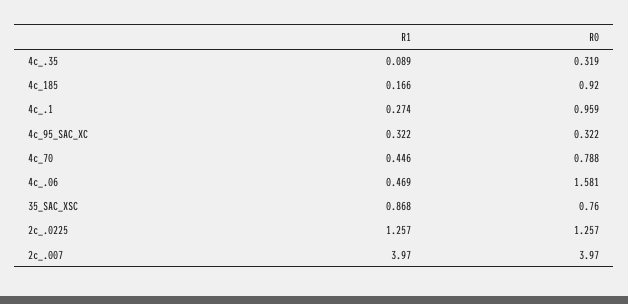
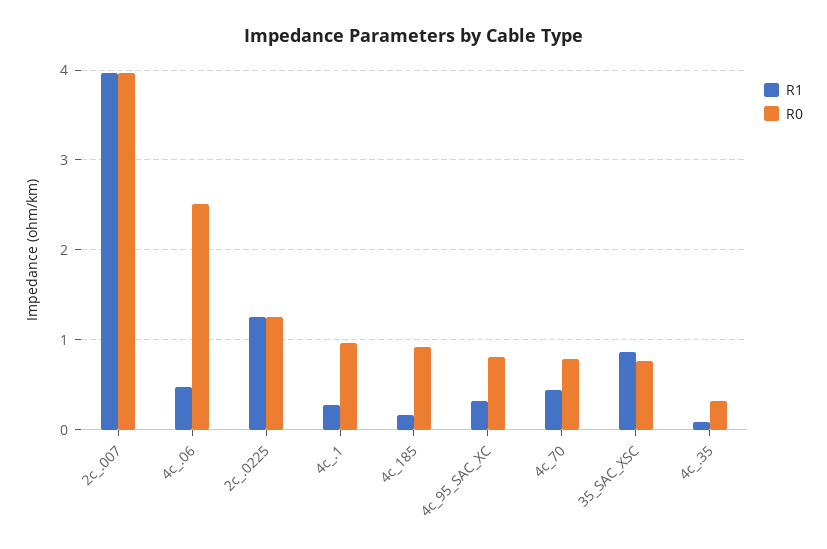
  {
    "R1": {
      "4c_.35": 0.089,
      "4c_185": 0.166,
      "4c_.1": 0.274,
      "4c_95_SAC_XC": 0.322,
      "4c_70": 0.446,
      "4c_.06": 0.469,
      "35_SAC_XSC": 0.868,
      "2c_.0225": 1.257,
      "2c_.007": 3.97
    },
    "R0": {
      "4c_.35": 0.319,
      "4c_185": 0.92,
      "4c_.1": 0.959,
-     "4c_95_SAC_XC": 0.322,
+     "4c_95_SAC_XC": 0.8,
      "4c_70": 0.788,
-     "4c_.06": 1.581,
+     "4c_.06": 2.5,
      "35_SAC_XSC": 0.76,
      "2c_.0225": 1.257,
      "2c_.007": 3.97
    }
  }

